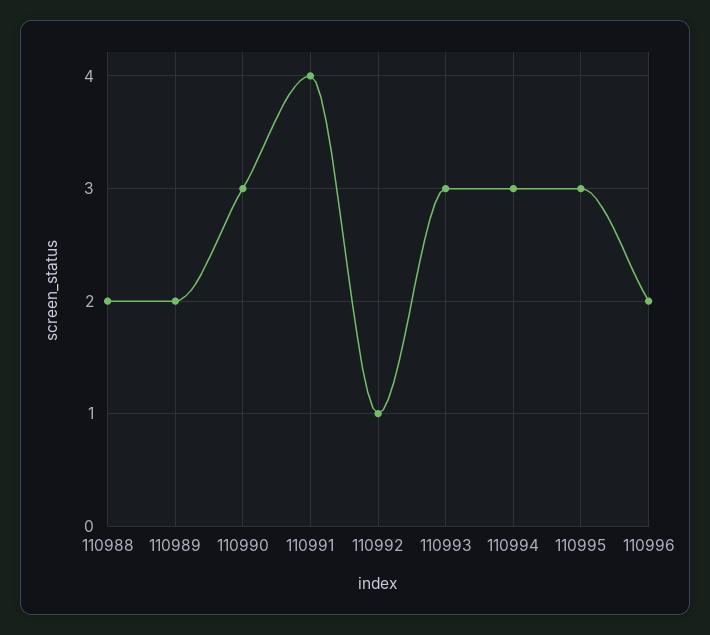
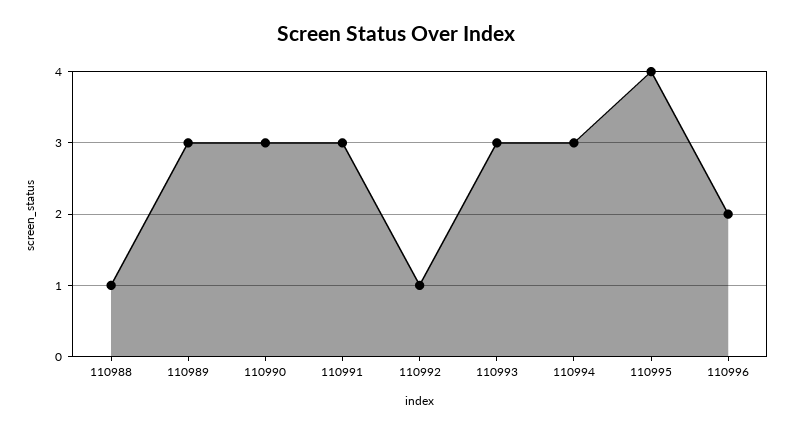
  {
-   "110988": 2,
+   "110988": 1,
-   "110989": 2,
+   "110989": 3,
    "110990": 3,
-   "110991": 4,
+   "110991": 3,
    "110992": 1,
    "110993": 3,
    "110994": 3,
-   "110995": 3,
+   "110995": 4,
    "110996": 2
  }

